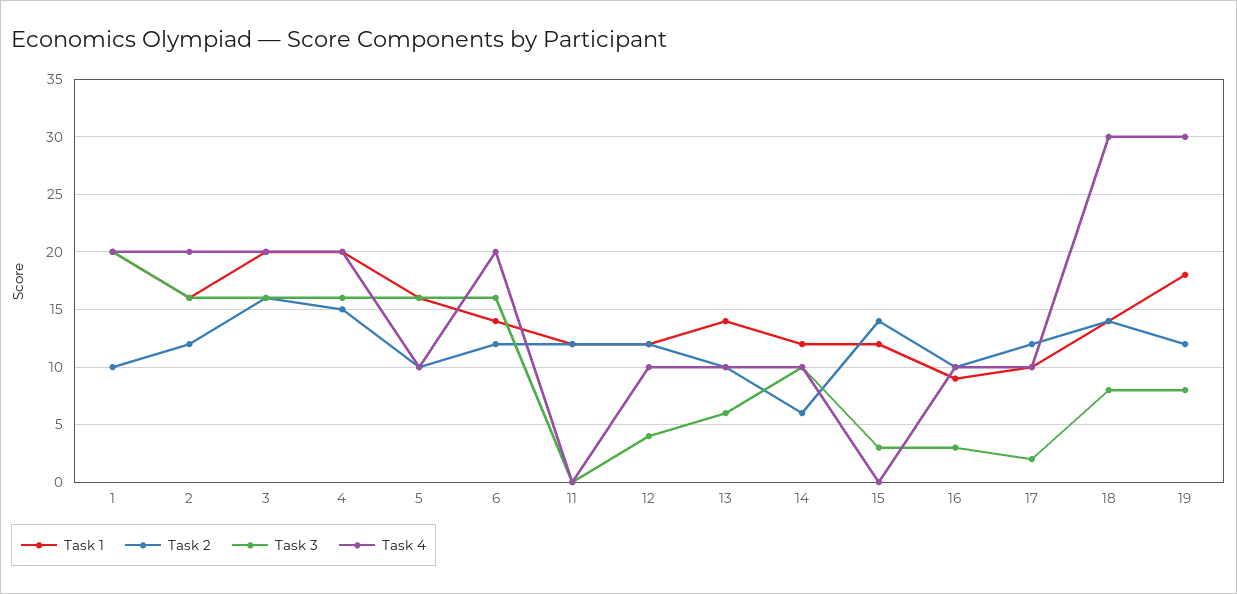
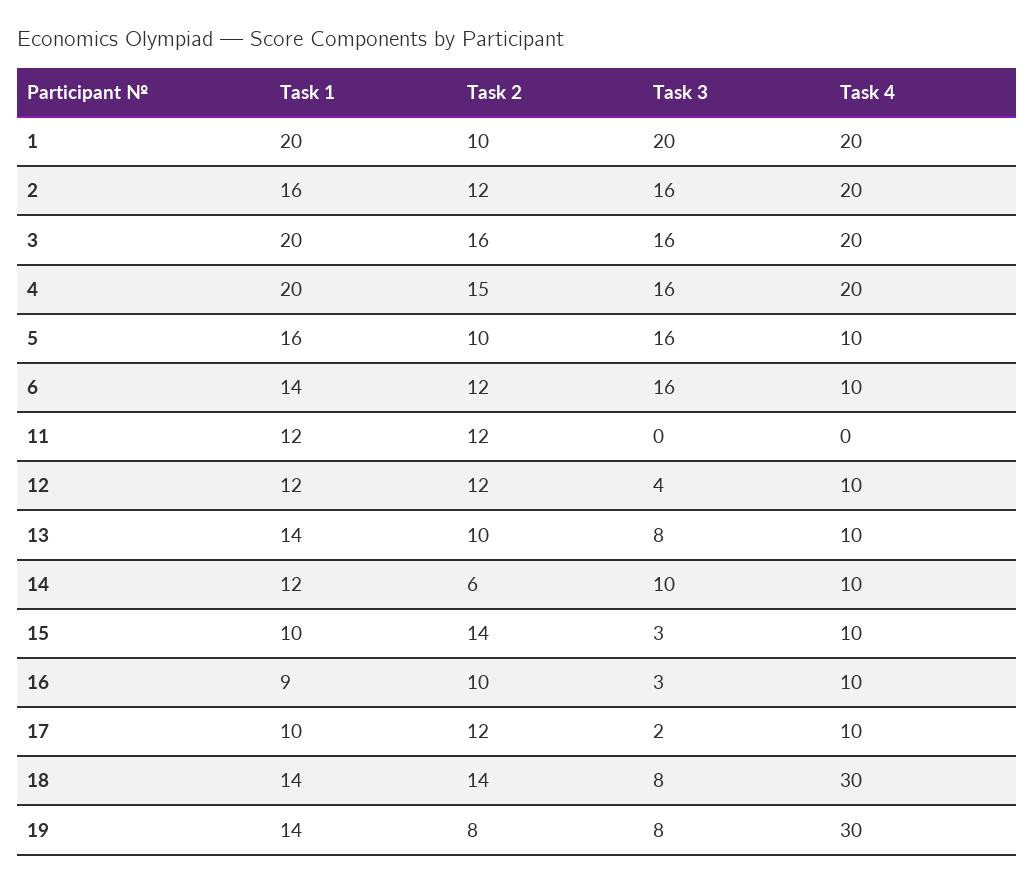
  {
    "Task 1": {
      "1": 20,
      "2": 16,
      "3": 20,
      "4": 20,
      "5": 16,
      "6": 14,
      "11": 12,
      "12": 12,
      "13": 14,
      "14": 12,
-     "15": 12,
+     "15": 10,
      "16": 9,
      "17": 10,
      "18": 14,
-     "19": 18
+     "19": 14
    },
    "Task 2": {
      "1": 10,
      "2": 12,
      "3": 16,
      "4": 15,
      "5": 10,
      "6": 12,
      "11": 12,
      "12": 12,
      "13": 10,
      "14": 6,
      "15": 14,
      "16": 10,
      "17": 12,
      "18": 14,
-     "19": 12
+     "19": 8
    },
    "Task 3": {
      "1": 20,
      "2": 16,
      "3": 16,
      "4": 16,
      "5": 16,
      "6": 16,
      "11": 0,
      "12": 4,
-     "13": 6,
+     "13": 8,
      "14": 10,
      "15": 3,
      "16": 3,
      "17": 2,
      "18": 8,
      "19": 8
    },
    "Task 4": {
      "1": 20,
      "2": 20,
      "3": 20,
      "4": 20,
      "5": 10,
-     "6": 20,
+     "6": 10,
      "11": 0,
      "12": 10,
      "13": 10,
      "14": 10,
-     "15": 0,
+     "15": 10,
      "16": 10,
      "17": 10,
      "18": 30,
      "19": 30
    }
  }

